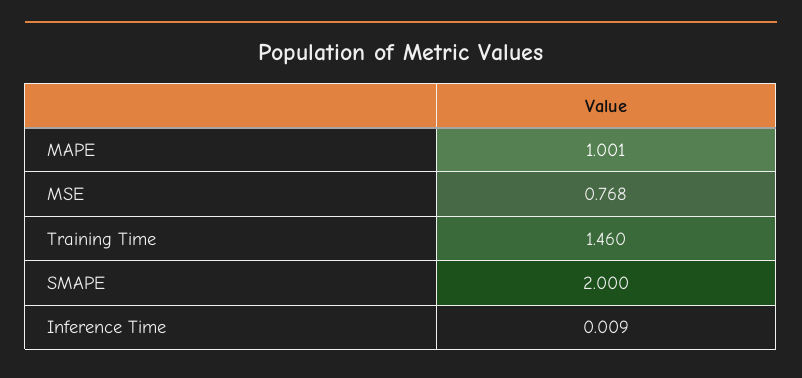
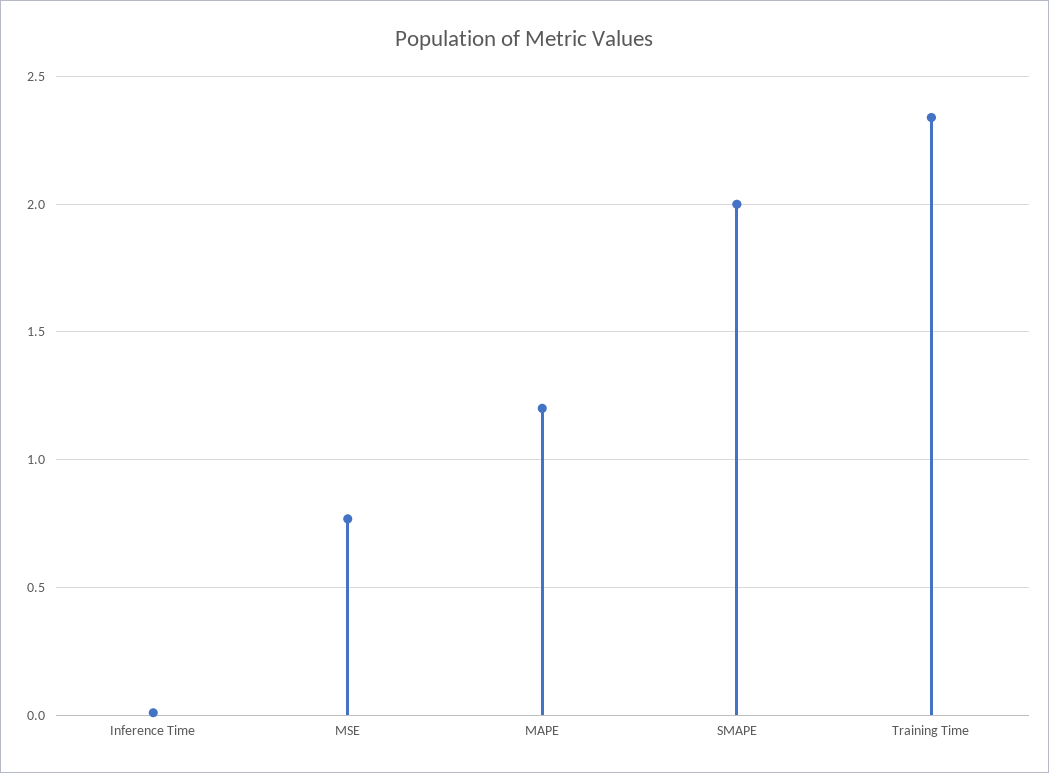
  {
-   "MAPE": 1.001,
+   "MAPE": 1.2,
    "MSE": 0.768,
-   "Training Time": 1.46,
+   "Training Time": 2.35,
    "SMAPE": 2,
    "Inference Time": 0.009
  }

